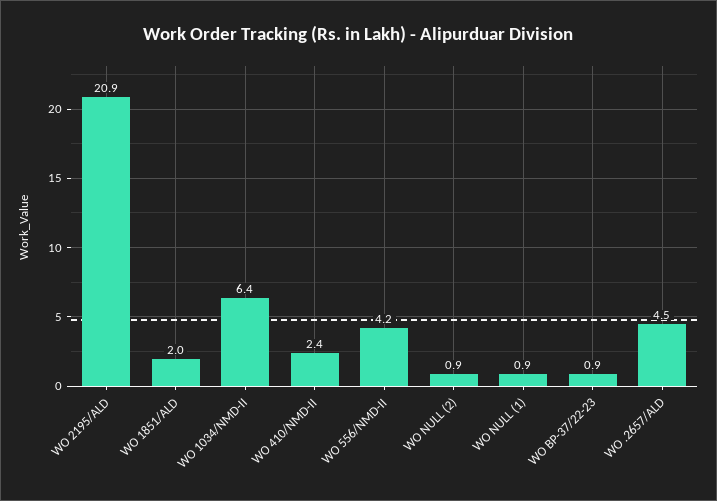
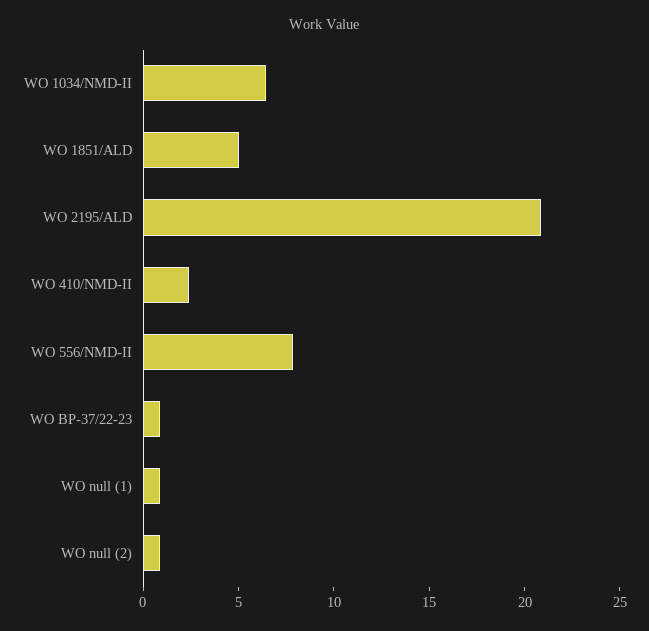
  {
    "WO 2195/ALD": 20.9,
-   "WO 1851/ALD": 2,
+   "WO 1851/ALD": 5,
    "WO 1034/NMD-II": 6.4,
    "WO 410/NMD-II": 2.4,
-   "WO 556/NMD-II": 4.2,
+   "WO 556/NMD-II": 8,
    "WO NULL (2)": 0.9,
    "WO NULL (1)": 0.9,
-   "WO BP-37/22-23": 0.9,
+   "WO BP-37/22-23": 0.9
-   "WO .2657/ALD": 4.5
  }

